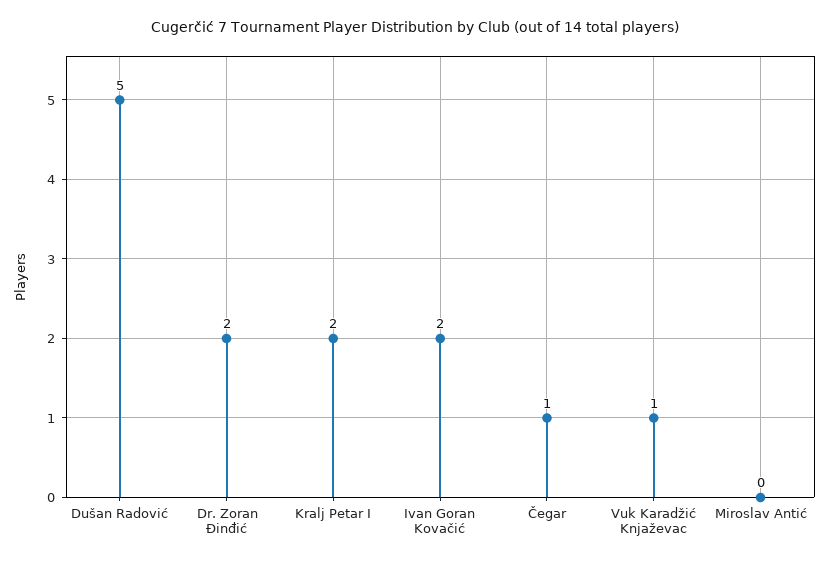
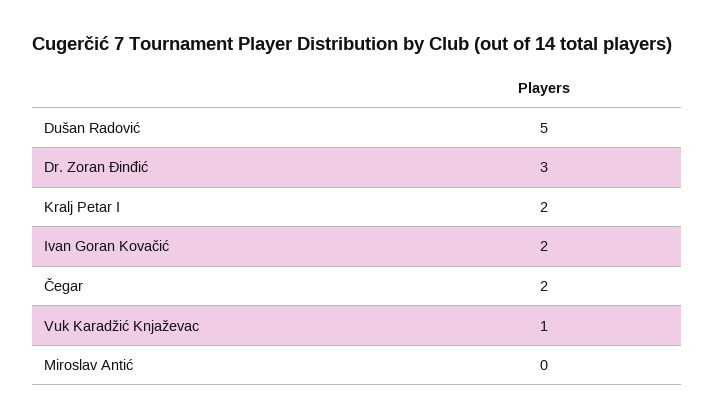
  {
    "Dušan Radović": 5,
-   "Dr. Zoran Đinđić": 2,
+   "Dr. Zoran Đinđić": 3,
    "Kralj Petar I": 2,
    "Ivan Goran Kovačić": 2,
-   "Čegar": 1,
+   "Čegar": 2,
    "Vuk Karadžić Knjaževac": 1,
    "Miroslav Antić": 0
  }

